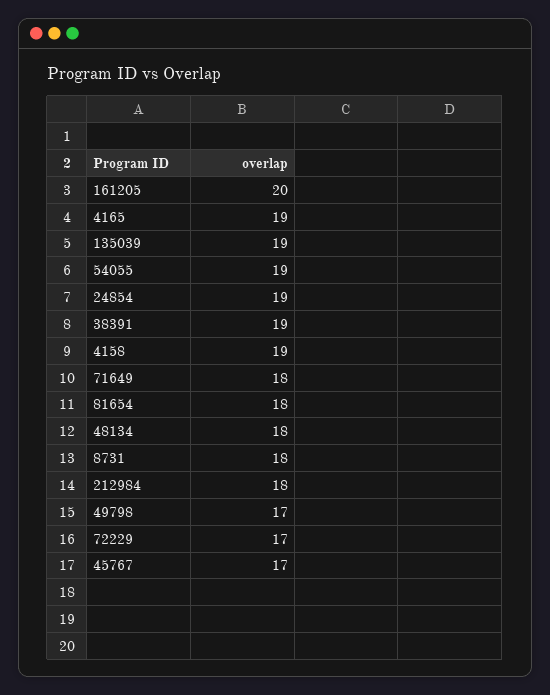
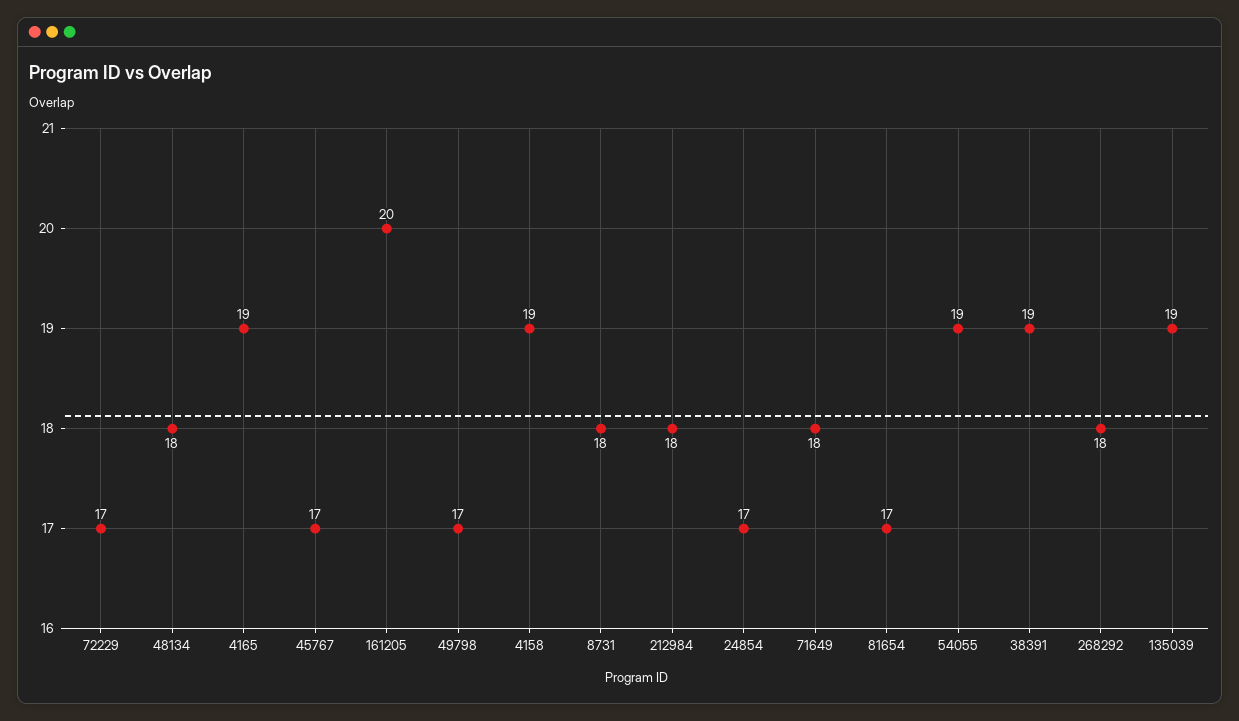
  {
    "161205": 20,
    "4165": 19,
    "135039": 19,
    "54055": 19,
-   "24854": 19,
+   "24854": 17,
    "38391": 19,
    "4158": 19,
    "71649": 18,
-   "81654": 18,
+   "81654": 17,
    "48134": 18,
    "8731": 18,
    "212984": 18,
    "49798": 17,
    "72229": 17,
-   "45767": 17
+   "45767": 17,
+   "268292": 18
  }

